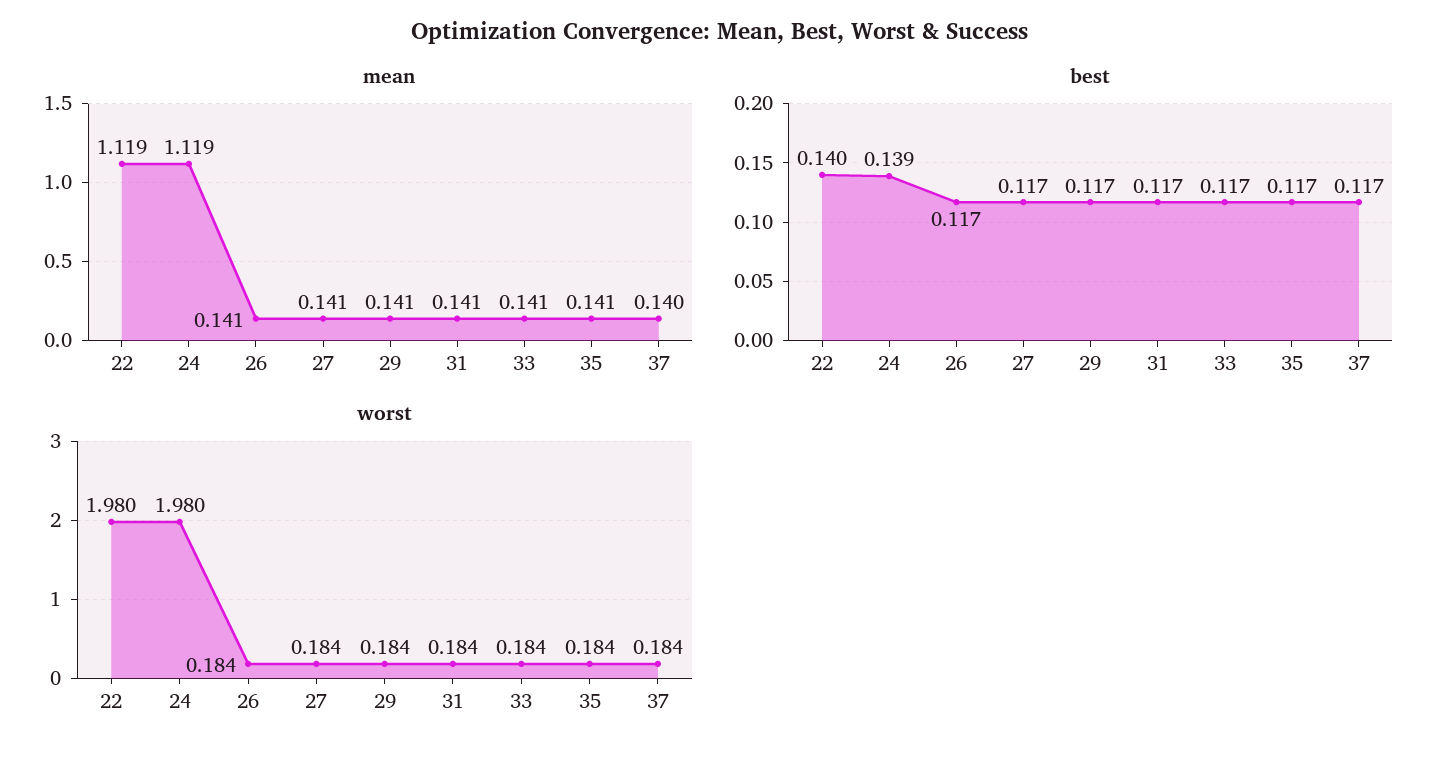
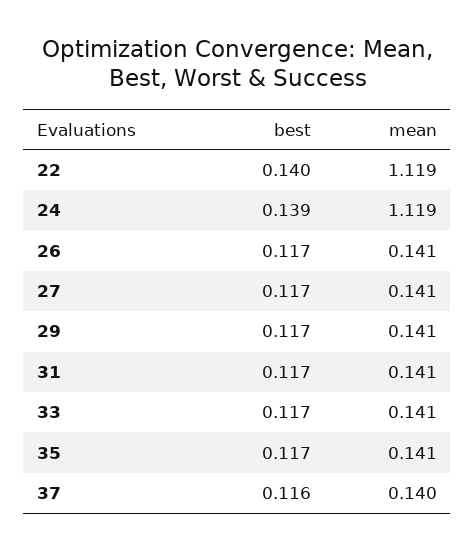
  {
    "mean": {
      "22": 1.119,
      "24": 1.119,
      "26": 0.141,
      "27": 0.141,
      "29": 0.141,
      "31": 0.141,
      "33": 0.141,
      "35": 0.141,
      "37": 0.14
    },
    "best": {
      "22": 0.14,
      "24": 0.139,
      "26": 0.117,
      "27": 0.117,
      "29": 0.117,
      "31": 0.117,
      "33": 0.117,
      "35": 0.117,
-     "37": 0.117
+     "37": 0.116
-   },
+   }
-   "worst": {
-     "22": 1.98,
-     "24": 1.98,
-     "26": 0.184,
-     "27": 0.184,
-     "29": 0.184,
-     "31": 0.184,
-     "33": 0.184,
-     "35": 0.184,
-     "37": 0.184
-   }
  }

